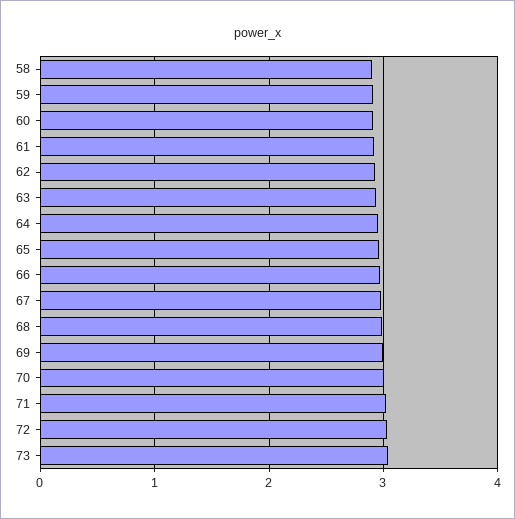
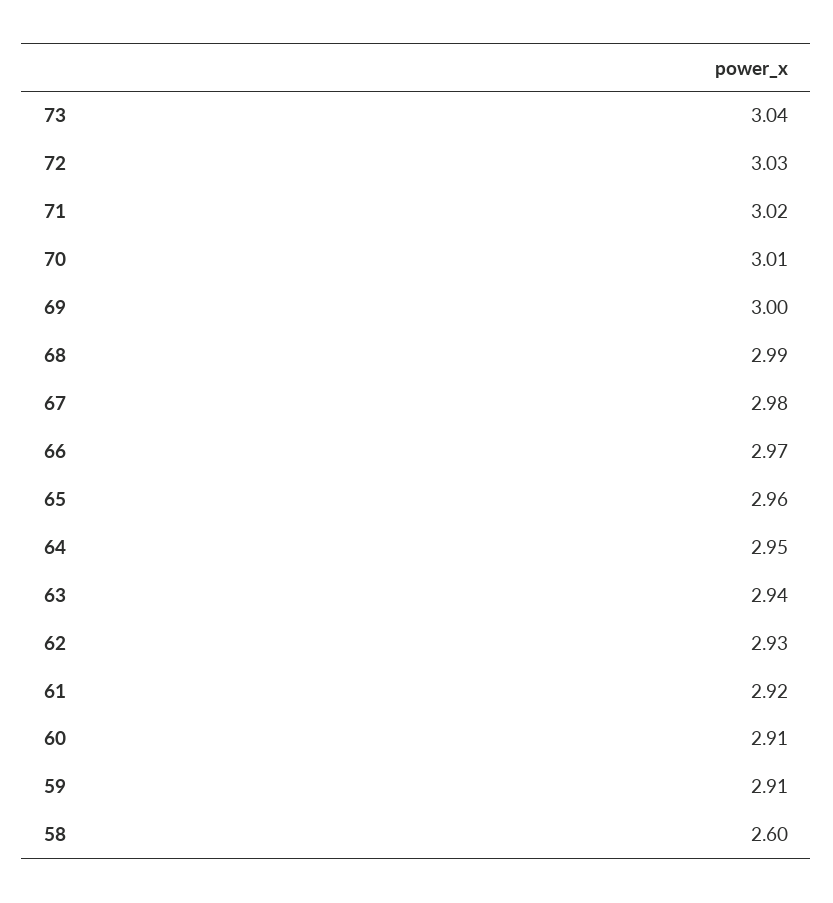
  {
-   "58": 2.9,
+   "58": 2.6,
    "59": 2.91,
    "60": 2.91,
    "61": 2.92,
    "62": 2.93,
    "63": 2.94,
    "64": 2.95,
    "65": 2.96,
    "66": 2.97,
    "67": 2.98,
    "68": 2.99,
    "69": 3,
    "70": 3.01,
    "71": 3.02,
    "72": 3.03,
    "73": 3.04
  }

